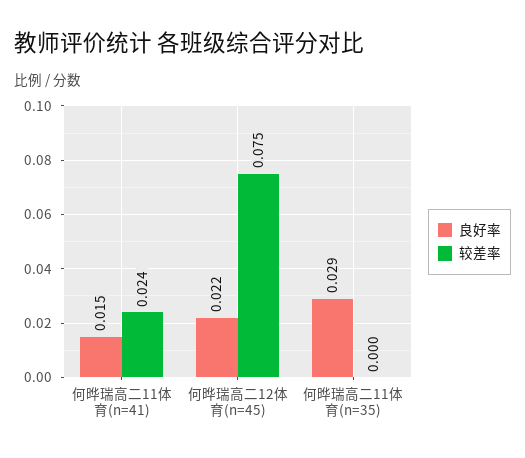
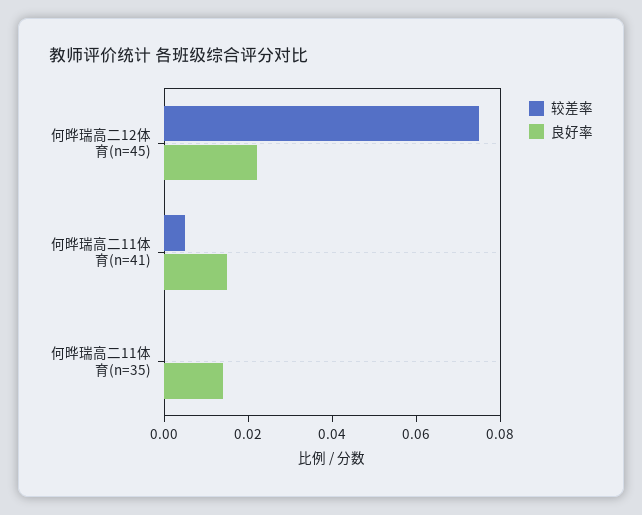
  {
    "良好率": {
      "何晔瑞高二11体育(n=41)": 0.015,
      "何晔瑞高二12体育(n=45)": 0.022,
-     "何晔瑞高二11体育(n=35)": 0.029
+     "何晔瑞高二11体育(n=35)": 0.015
    },
    "较差率": {
-     "何晔瑞高二11体育(n=41)": 0.024,
+     "何晔瑞高二11体育(n=41)": 0.005,
      "何晔瑞高二12体育(n=45)": 0.075,
      "何晔瑞高二11体育(n=35)": 0
    }
  }

